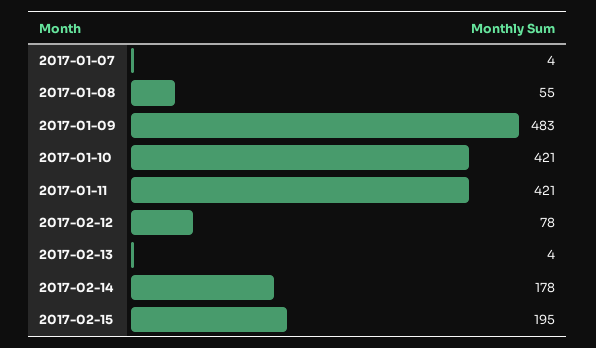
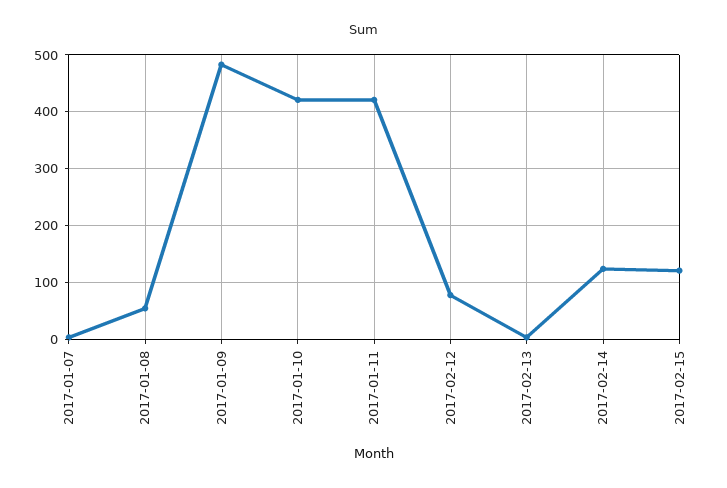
  {
    "2017-01-07": 4,
    "2017-01-08": 55,
    "2017-01-09": 483,
    "2017-01-10": 421,
    "2017-01-11": 421,
    "2017-02-12": 78,
    "2017-02-13": 4,
-   "2017-02-14": 178,
+   "2017-02-14": 120,
-   "2017-02-15": 195
+   "2017-02-15": 120
  }

